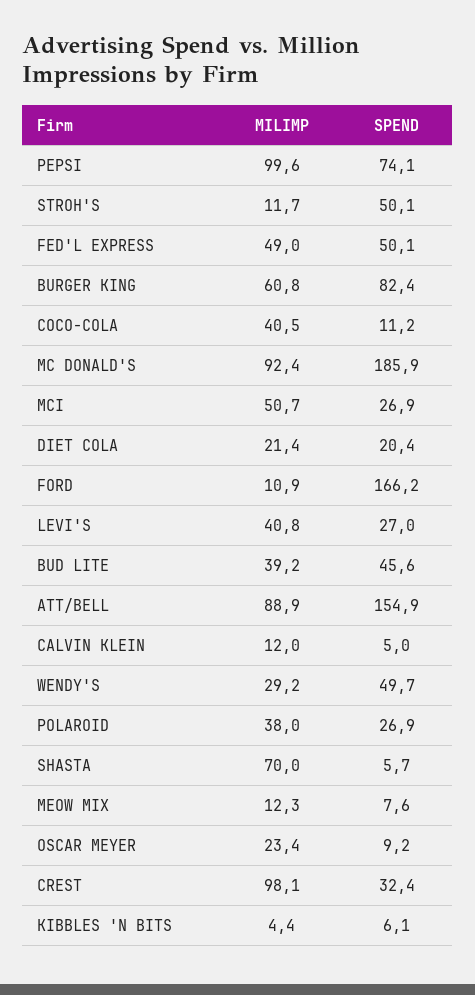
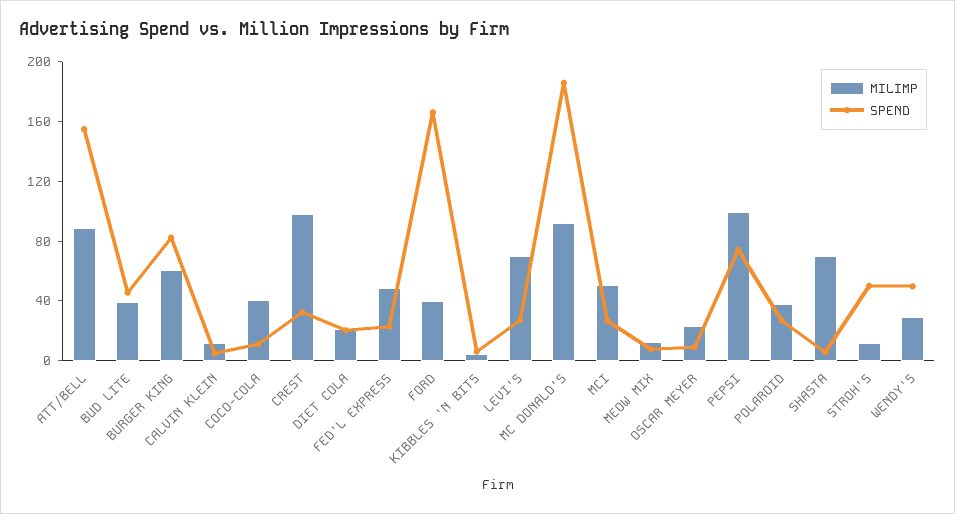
  {
    "MILIMP": {
      "PEPSI": 99.6,
      "STROH'S": 11.7,
      "FED'L EXPRESS": 49,
      "BURGER KING": 60.8,
      "COCO-COLA": 40.5,
      "MC DONALD'S": 92.4,
      "MCI": 50.7,
      "DIET COLA": 21.4,
-     "FORD": 10.9,
+     "FORD": 40,
-     "LEVI'S": 40.8,
+     "LEVI'S": 70,
      "BUD LITE": 39.2,
      "ATT/BELL": 88.9,
      "CALVIN KLEIN": 12,
      "WENDY'S": 29.2,
      "POLAROID": 38,
      "SHASTA": 70,
      "MEOW MIX": 12.3,
      "OSCAR MEYER": 23.4,
      "CREST": 98.1,
      "KIBBLES 'N BITS": 4.4
    },
    "SPEND": {
      "PEPSI": 74.1,
      "STROH'S": 50.1,
-     "FED'L EXPRESS": 50.1,
+     "FED'L EXPRESS": 20,
      "BURGER KING": 82.4,
      "COCO-COLA": 11.2,
      "MC DONALD'S": 185.9,
      "MCI": 26.9,
      "DIET COLA": 20.4,
      "FORD": 166.2,
      "LEVI'S": 27,
      "BUD LITE": 45.6,
      "ATT/BELL": 154.9,
      "CALVIN KLEIN": 5,
      "WENDY'S": 49.7,
      "POLAROID": 26.9,
      "SHASTA": 5.7,
      "MEOW MIX": 7.6,
      "OSCAR MEYER": 9.2,
      "CREST": 32.4,
      "KIBBLES 'N BITS": 6.1
    }
  }

